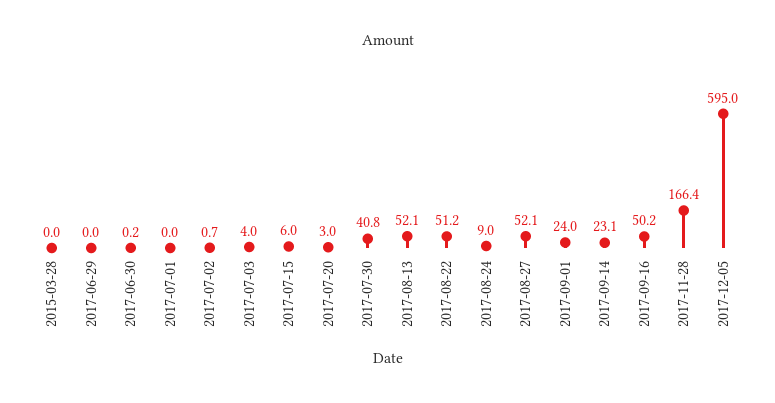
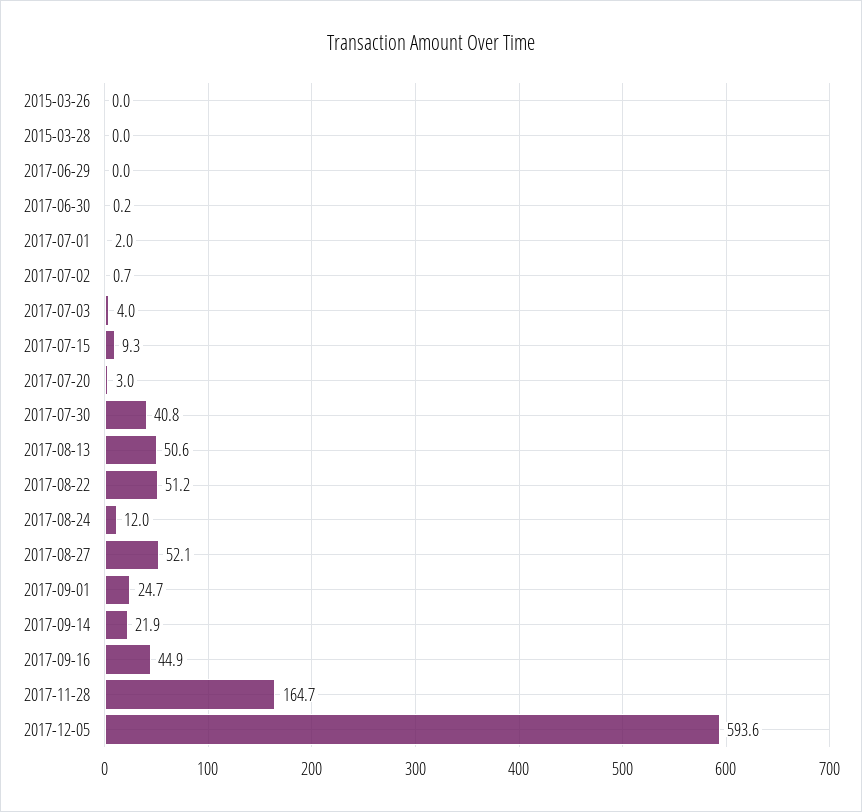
  {
    "2015-03-28": 0,
    "2017-06-29": 0,
    "2017-06-30": 0.2,
-   "2017-07-01": 0,
+   "2017-07-01": 2,
    "2017-07-02": 0.7,
    "2017-07-03": 4,
-   "2017-07-15": 6,
+   "2017-07-15": 9.3,
    "2017-07-20": 3,
    "2017-07-30": 40.8,
-   "2017-08-13": 52.1,
+   "2017-08-13": 50.6,
    "2017-08-22": 51.2,
-   "2017-08-24": 9,
+   "2017-08-24": 12,
    "2017-08-27": 52.1,
-   "2017-09-01": 24,
+   "2017-09-01": 24.7,
-   "2017-09-14": 23.1,
+   "2017-09-14": 21.9,
-   "2017-09-16": 50.2,
+   "2017-09-16": 44.9,
-   "2017-11-28": 166.4,
+   "2017-11-28": 164.7,
-   "2017-12-05": 595
+   "2017-12-05": 593.6,
+   "2015-03-26": 0
  }

